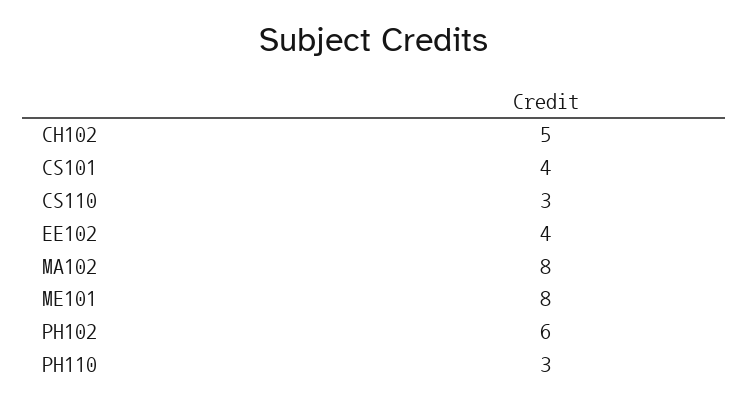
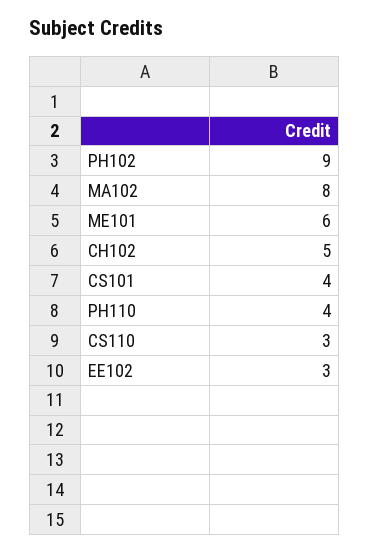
  {
    "CH102": 5,
    "CS101": 4,
    "CS110": 3,
-   "EE102": 4,
+   "EE102": 3,
    "MA102": 8,
-   "ME101": 8,
+   "ME101": 6,
-   "PH102": 6,
+   "PH102": 9,
-   "PH110": 3
+   "PH110": 4
  }

